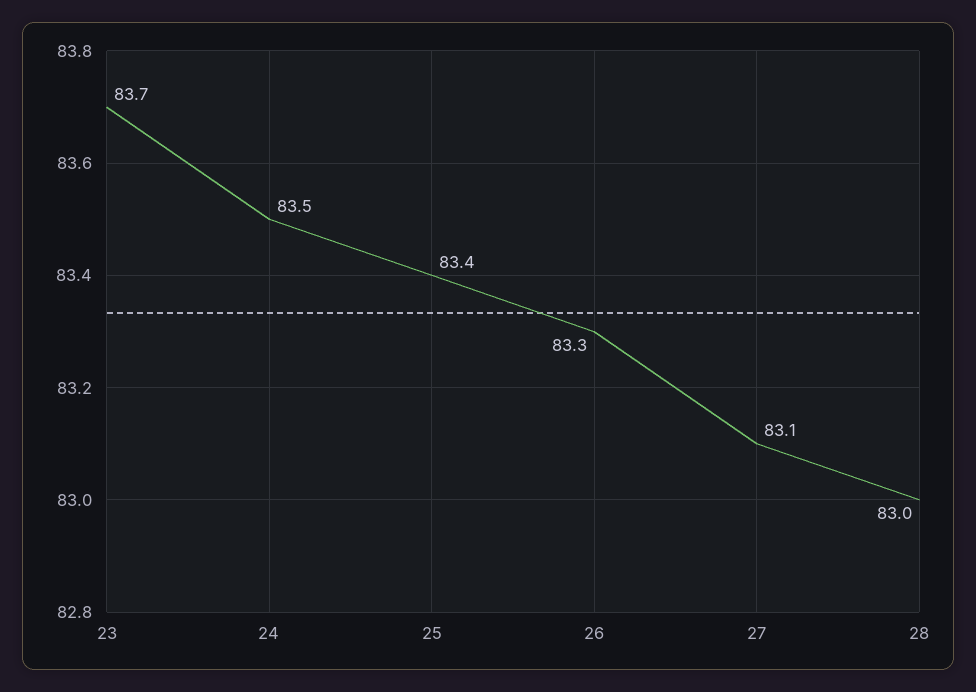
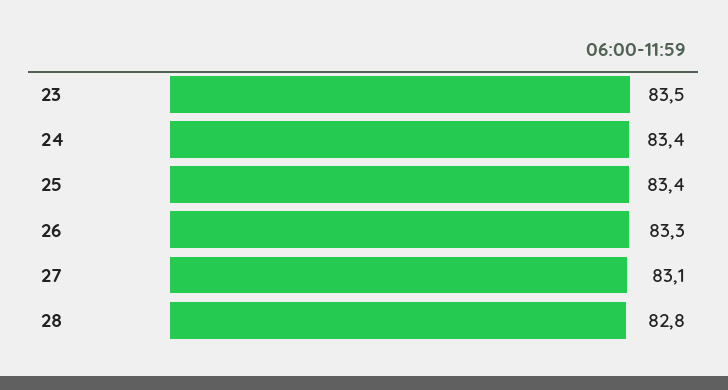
  {
-   "23": 83.7,
+   "23": 83.5,
-   "24": 83.5,
+   "24": 83.4,
    "25": 83.4,
    "26": 83.3,
    "27": 83.1,
-   "28": 83
+   "28": 82.8
  }

